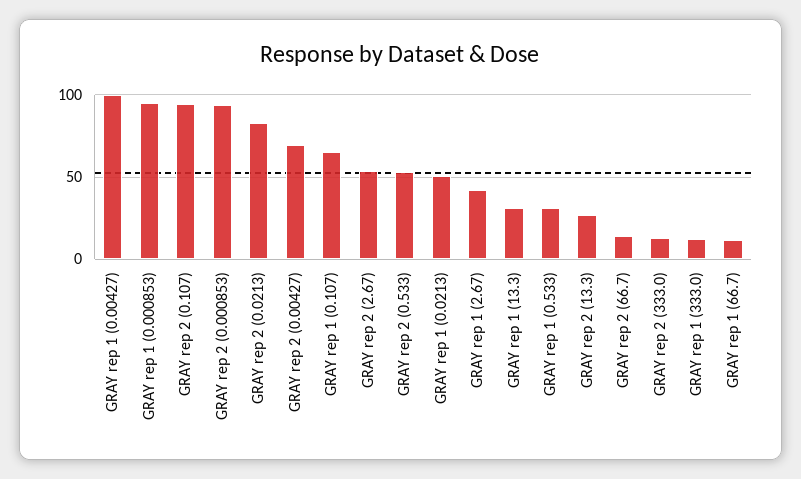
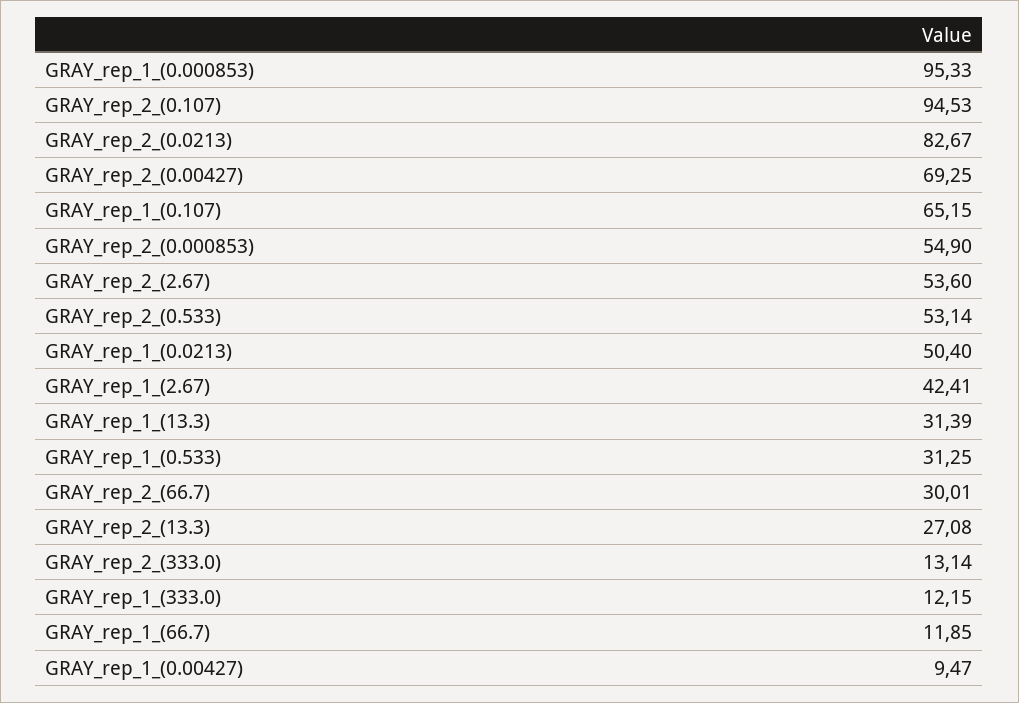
  {
-   "GRAY rep 1 (0.00427)": 100,
+   "GRAY rep 1 (0.00427)": 9.47,
    "GRAY rep 1 (0.000853)": 95.33,
    "GRAY rep 2 (0.107)": 94.53,
-   "GRAY rep 2 (0.000853)": 95,
+   "GRAY rep 2 (0.000853)": 54.9,
    "GRAY rep 2 (0.0213)": 82.67,
    "GRAY rep 2 (0.00427)": 69.25,
    "GRAY rep 1 (0.107)": 65.15,
    "GRAY rep 2 (2.67)": 53.6,
    "GRAY rep 2 (0.533)": 53.14,
    "GRAY rep 1 (0.0213)": 50.4,
    "GRAY rep 1 (2.67)": 42.41,
    "GRAY rep 1 (13.3)": 31.39,
    "GRAY rep 1 (0.533)": 31.25,
    "GRAY rep 2 (13.3)": 27.08,
-   "GRAY rep 2 (66.7)": 15,
+   "GRAY rep 2 (66.7)": 30.01,
    "GRAY rep 2 (333.0)": 13.14,
    "GRAY rep 1 (333.0)": 12.15,
    "GRAY rep 1 (66.7)": 11.85
  }

